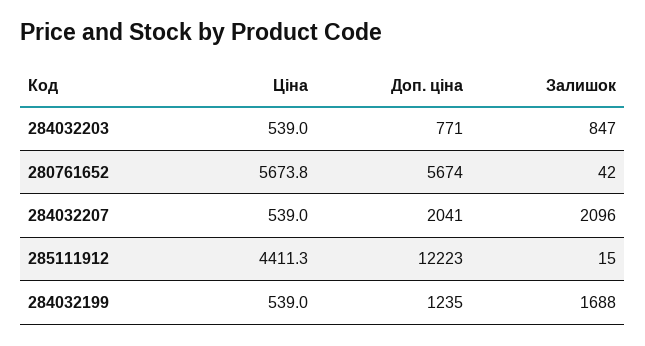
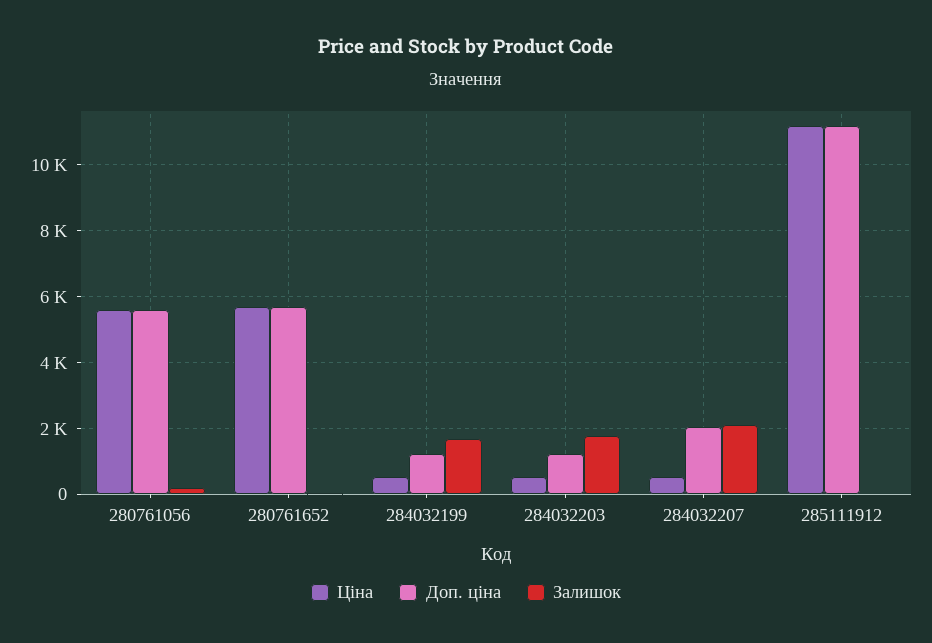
  {
    "Ціна": {
      "284032203": 539,
      "280761652": 5673.8,
      "284032207": 539,
-     "285111912": 4411.3,
+     "285111912": 11200,
-     "284032199": 539
+     "284032199": 539,
+     "280761056": 5600
    },
    "Доп. ціна": {
-     "284032203": 771,
+     "284032203": 1200,
      "280761652": 5674,
      "284032207": 2041,
-     "285111912": 12223,
+     "285111912": 11200,
-     "284032199": 1235
+     "284032199": 1235,
+     "280761056": 5600
    },
    "Залишок": {
-     "284032203": 847,
+     "284032203": 1800,
      "280761652": 42,
      "284032207": 2096,
      "285111912": 15,
-     "284032199": 1688
+     "284032199": 1688,
+     "280761056": 200
    }
  }

